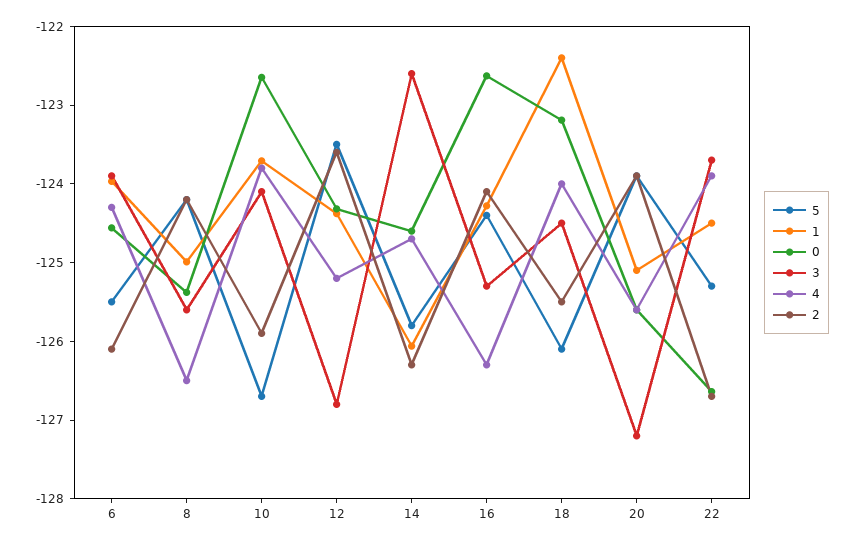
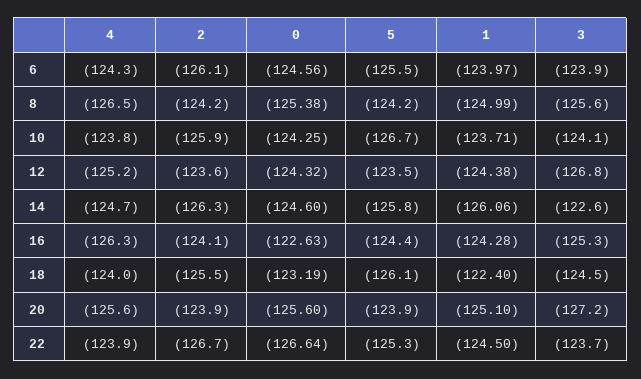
  {
    "5": {
      "6": -125.5,
      "8": -124.2,
      "10": -126.7,
      "12": -123.5,
      "14": -125.8,
      "16": -124.4,
      "18": -126.1,
      "20": -123.9,
      "22": -125.3
    },
    "1": {
      "6": -123.97,
      "8": -124.99,
      "10": -123.71,
      "12": -124.38,
      "14": -126.06,
      "16": -124.28,
      "18": -122.4,
      "20": -125.1,
      "22": -124.5
    },
    "0": {
      "6": -124.56,
      "8": -125.38,
-     "10": -122.6,
+     "10": -124.25,
      "12": -124.32,
      "14": -124.6,
      "16": -122.63,
      "18": -123.19,
      "20": -125.6,
      "22": -126.64
    },
    "3": {
      "6": -123.9,
      "8": -125.6,
      "10": -124.1,
      "12": -126.8,
      "14": -122.6,
      "16": -125.3,
      "18": -124.5,
      "20": -127.2,
      "22": -123.7
    },
    "4": {
      "6": -124.3,
      "8": -126.5,
      "10": -123.8,
      "12": -125.2,
      "14": -124.7,
      "16": -126.3,
      "18": -124,
      "20": -125.6,
      "22": -123.9
    },
    "2": {
      "6": -126.1,
      "8": -124.2,
      "10": -125.9,
      "12": -123.6,
      "14": -126.3,
      "16": -124.1,
      "18": -125.5,
      "20": -123.9,
      "22": -126.7
    }
  }

